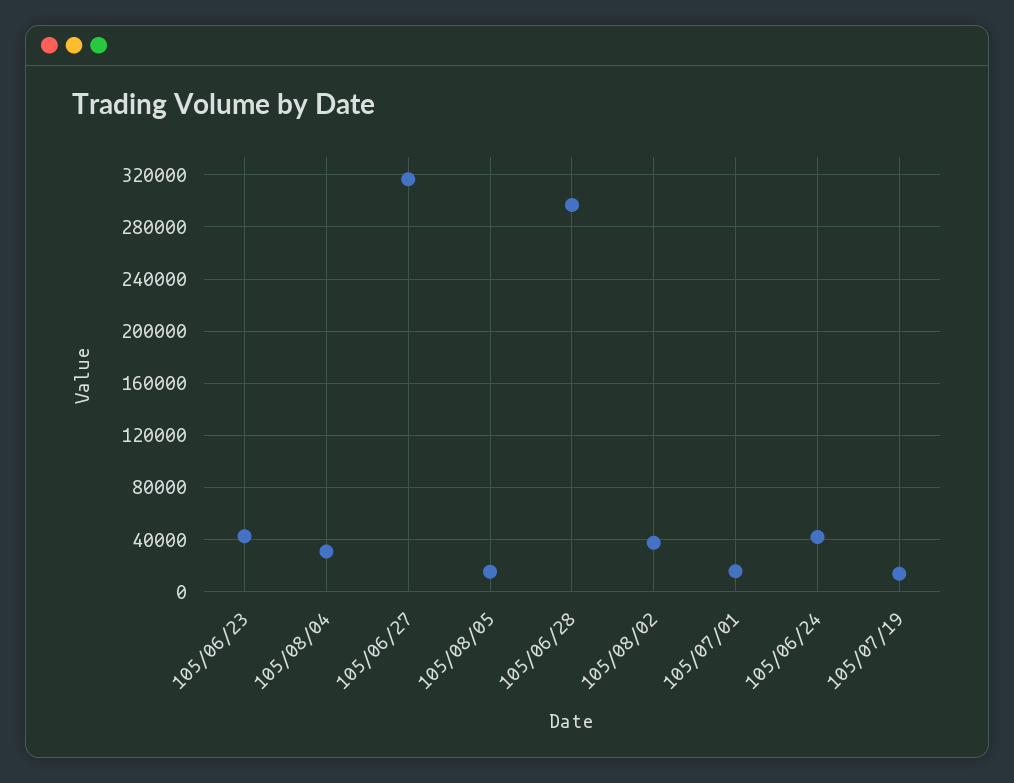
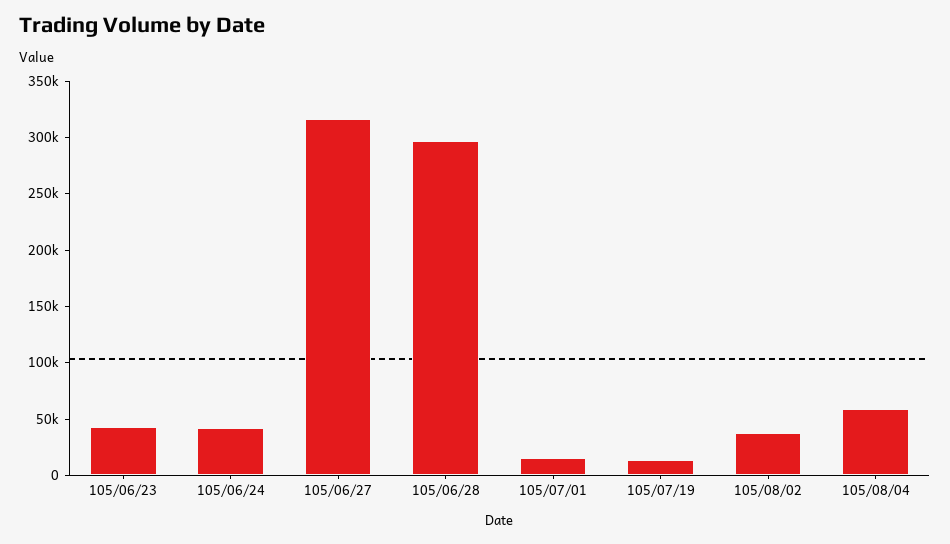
  {
    "105/06/23": 45000,
-   "105/08/04": 30000,
+   "105/08/04": 60000,
    "105/06/27": 315000,
-   "105/08/05": 15000,
    "105/06/28": 295000,
    "105/08/02": 40000,
    "105/07/01": 15000,
    "105/06/24": 40000,
    "105/07/19": 15000
  }

